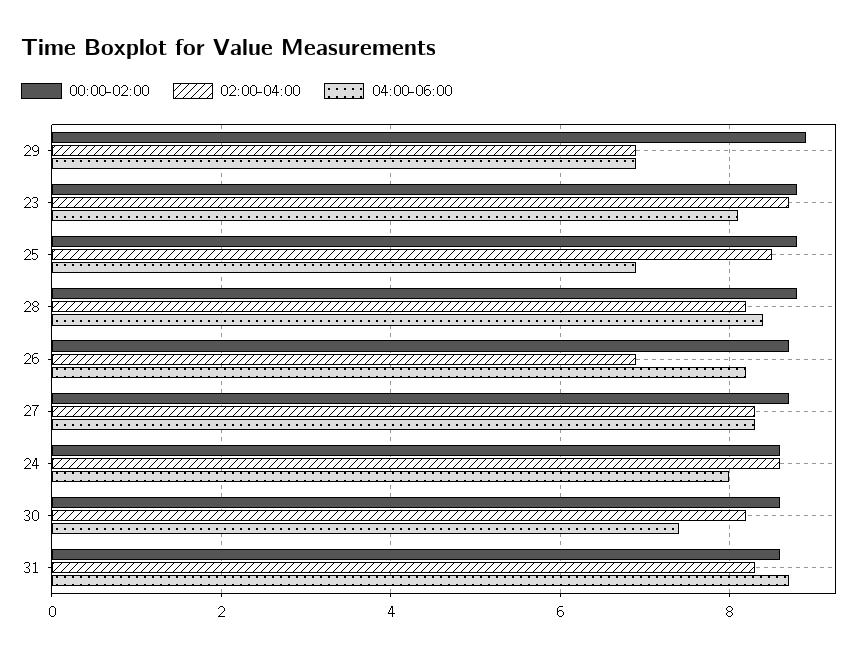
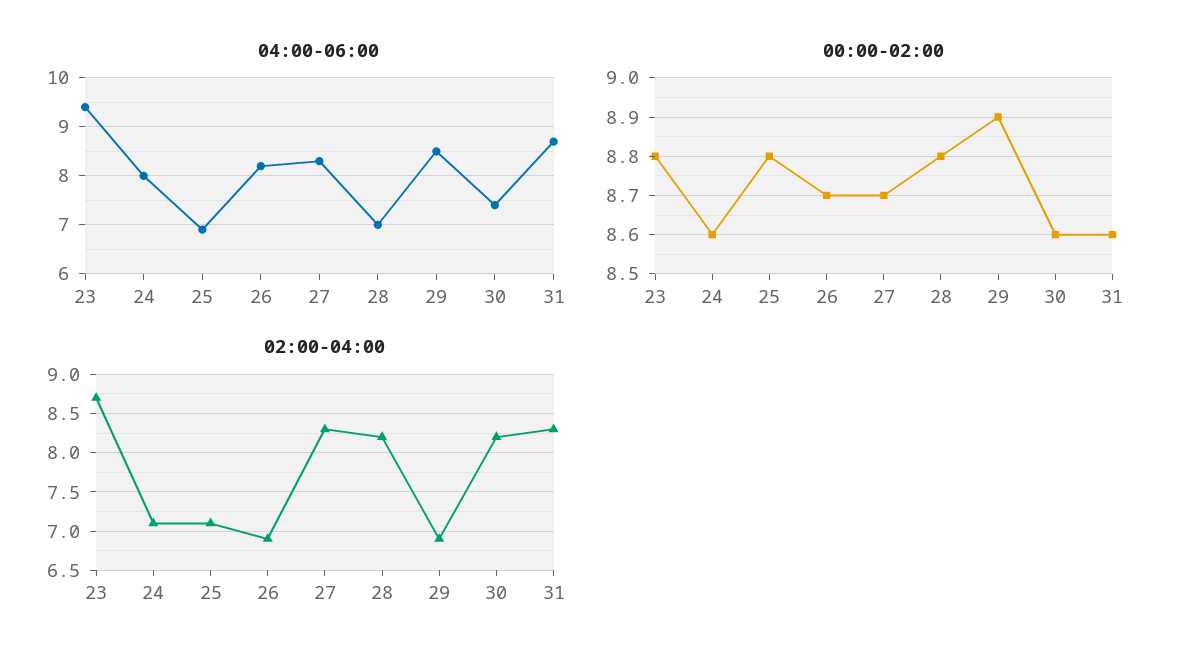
  {
    "00:00-02:00": {
      "29": 8.9,
      "23": 8.8,
      "25": 8.8,
      "28": 8.8,
      "26": 8.7,
      "27": 8.7,
      "24": 8.6,
      "30": 8.6,
      "31": 8.6
    },
    "02:00-04:00": {
      "29": 6.9,
      "23": 8.7,
-     "25": 8.5,
+     "25": 7.1,
      "28": 8.2,
      "26": 6.9,
      "27": 8.3,
-     "24": 8.5,
+     "24": 7.1,
      "30": 8.2,
      "31": 8.3
    },
    "04:00-06:00": {
-     "29": 7,
+     "29": 8.5,
-     "23": 8,
+     "23": 9.5,
      "25": 7,
-     "28": 8.5,
+     "28": 7,
      "26": 8,
      "27": 8.5,
      "24": 8,
      "30": 7.5,
      "31": 8.5
    }
  }

